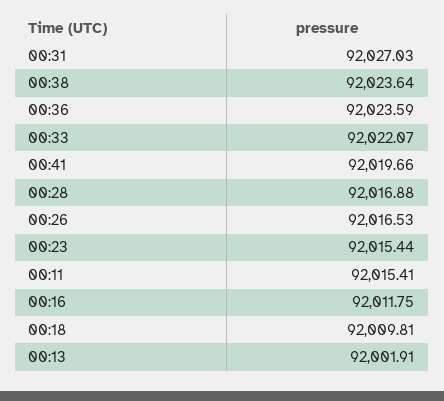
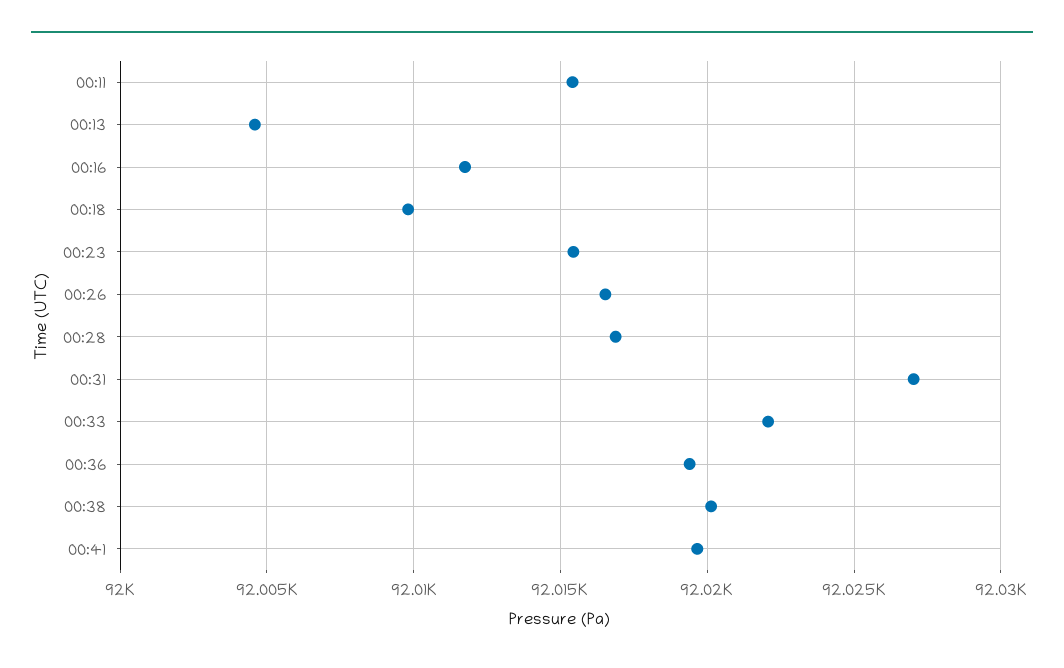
  {
    "00:31": 92027.03,
-   "00:38": 92023.64,
+   "00:38": 92020,
-   "00:36": 92023.59,
+   "00:36": 92019.5,
    "00:33": 92022.07,
    "00:41": 92019.66,
    "00:28": 92016.88,
    "00:26": 92016.53,
    "00:23": 92015.44,
    "00:11": 92015.41,
    "00:16": 92011.75,
    "00:18": 92009.81,
-   "00:13": 92001.91
+   "00:13": 92004.5
  }

